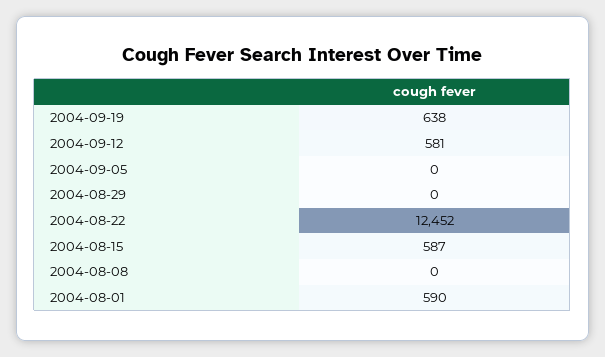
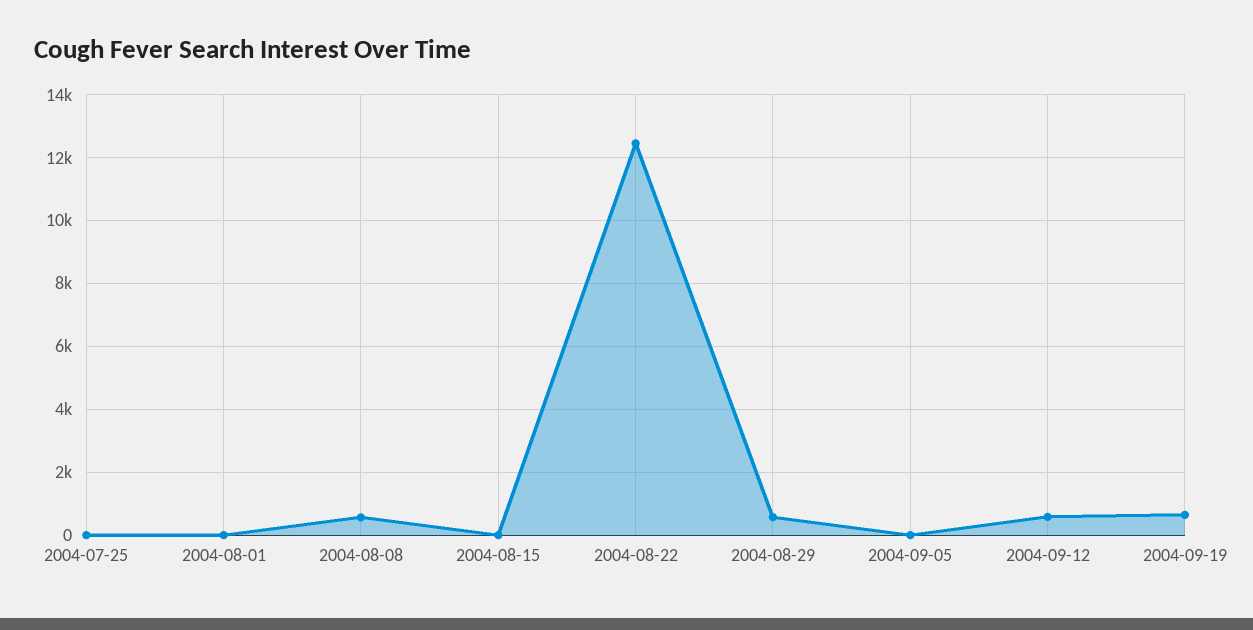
  {
    "2004-09-19": 638,
    "2004-09-12": 581,
    "2004-09-05": 0,
-   "2004-08-29": 0,
+   "2004-08-29": 600,
    "2004-08-22": 12452,
-   "2004-08-15": 587,
+   "2004-08-15": 0,
-   "2004-08-08": 0,
+   "2004-08-08": 600,
-   "2004-08-01": 590
+   "2004-08-01": 0,
+   "2004-07-25": 0
  }

